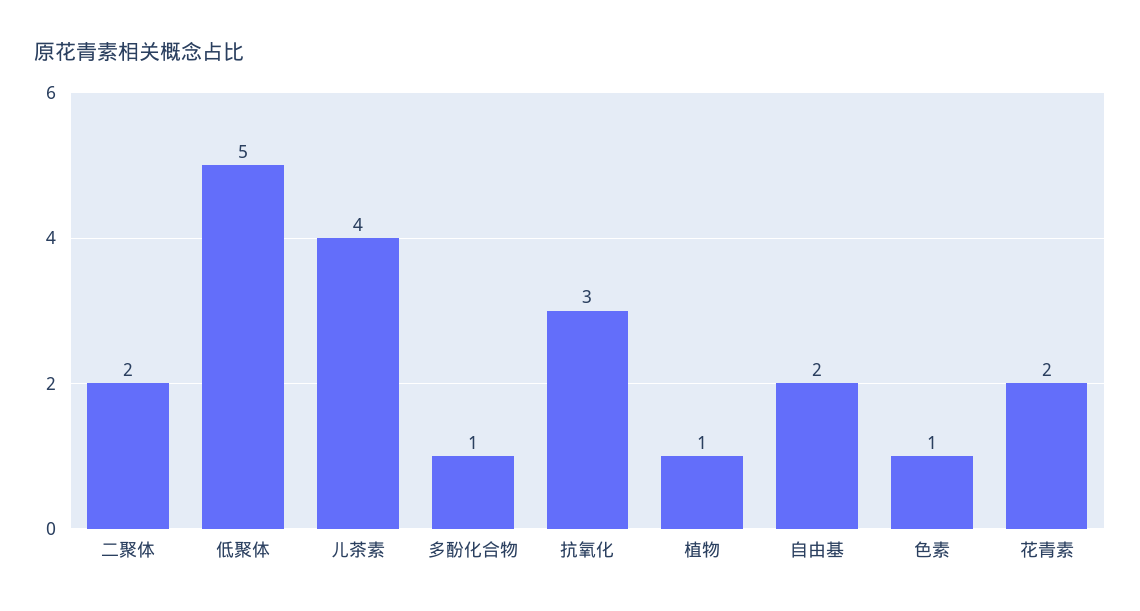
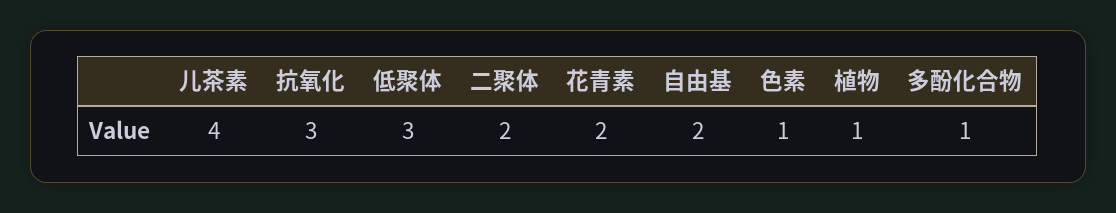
  {
    "二聚体": 2,
-   "低聚体": 5,
+   "低聚体": 3,
    "儿茶素": 4,
    "多酚化合物": 1,
    "抗氧化": 3,
    "植物": 1,
    "自由基": 2,
    "色素": 1,
    "花青素": 2
  }

